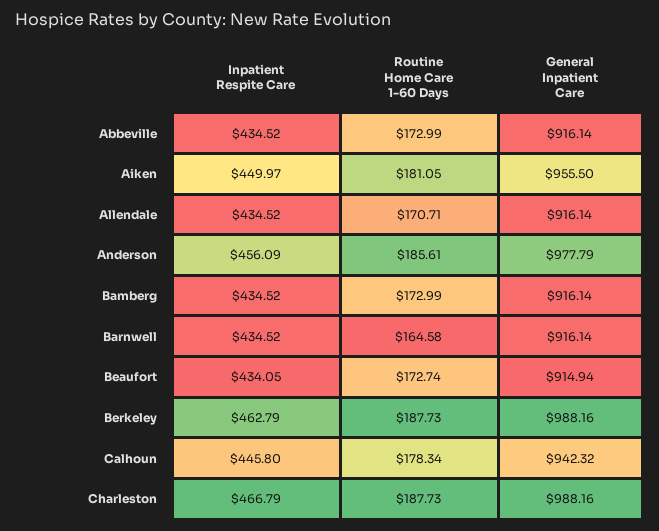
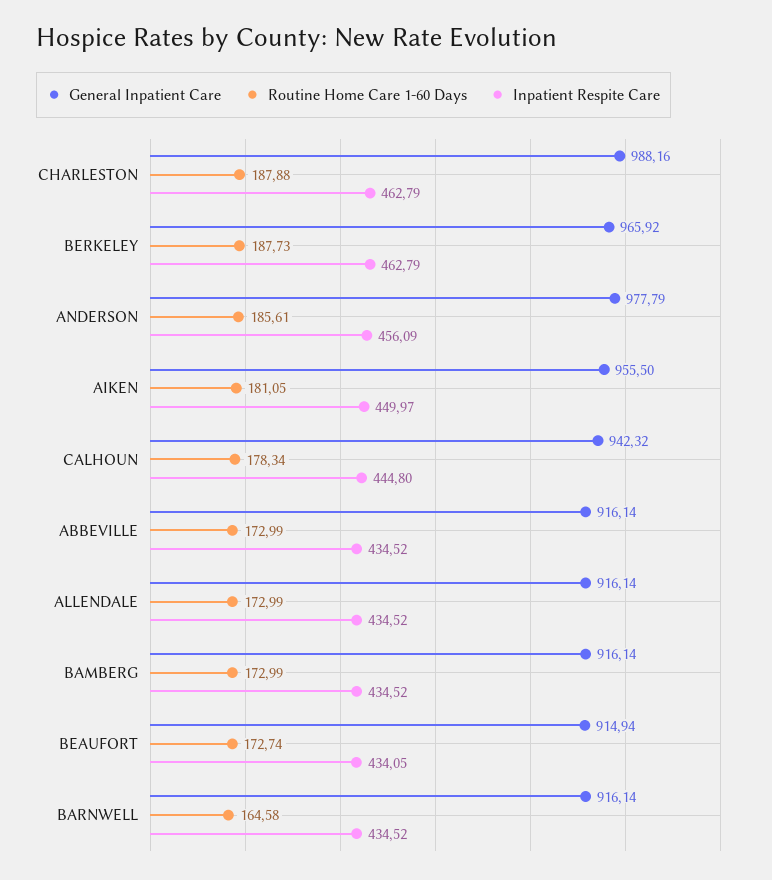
  {
    "Inpatient Respite Care": {
      "Abbeville": 434.52,
      "Aiken": 449.97,
      "Allendale": 434.52,
      "Anderson": 456.09,
      "Bamberg": 434.52,
      "Barnwell": 434.52,
      "Beaufort": 434.05,
      "Berkeley": 462.79,
-     "Calhoun": 445.8,
+     "Calhoun": 444.8,
-     "Charleston": 466.79
+     "Charleston": 462.79
    },
    "Routine Home Care 1-60 Days": {
      "Abbeville": 172.99,
      "Aiken": 181.05,
-     "Allendale": 170.71,
+     "Allendale": 172.99,
      "Anderson": 185.61,
      "Bamberg": 172.99,
      "Barnwell": 164.58,
      "Beaufort": 172.74,
      "Berkeley": 187.73,
      "Calhoun": 178.34,
-     "Charleston": 187.73
+     "Charleston": 187.88
    },
    "General Inpatient Care": {
      "Abbeville": 916.14,
      "Aiken": 955.5,
      "Allendale": 916.14,
      "Anderson": 977.79,
      "Bamberg": 916.14,
      "Barnwell": 916.14,
      "Beaufort": 914.94,
-     "Berkeley": 988.16,
+     "Berkeley": 965.92,
      "Calhoun": 942.32,
      "Charleston": 988.16
    }
  }

